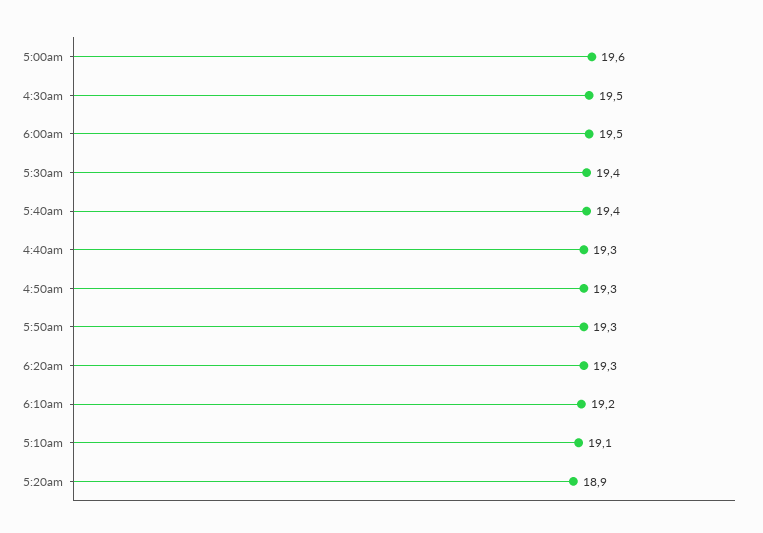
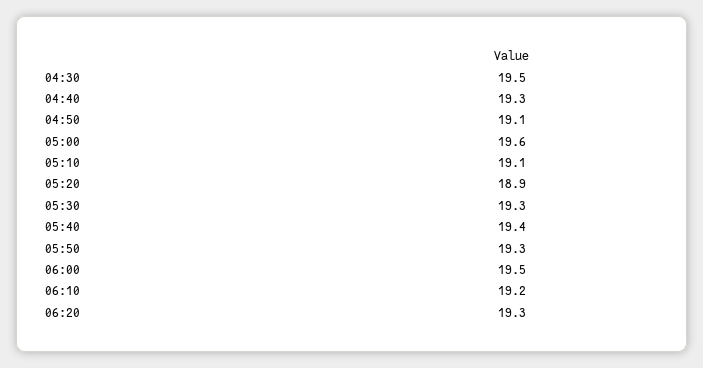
  {
    "5:00am": 19.6,
    "4:30am": 19.5,
    "6:00am": 19.5,
-   "5:30am": 19.4,
+   "5:30am": 19.3,
    "5:40am": 19.4,
    "4:40am": 19.3,
-   "4:50am": 19.3,
+   "4:50am": 19.1,
    "5:50am": 19.3,
    "6:20am": 19.3,
    "6:10am": 19.2,
    "5:10am": 19.1,
    "5:20am": 18.9
  }

